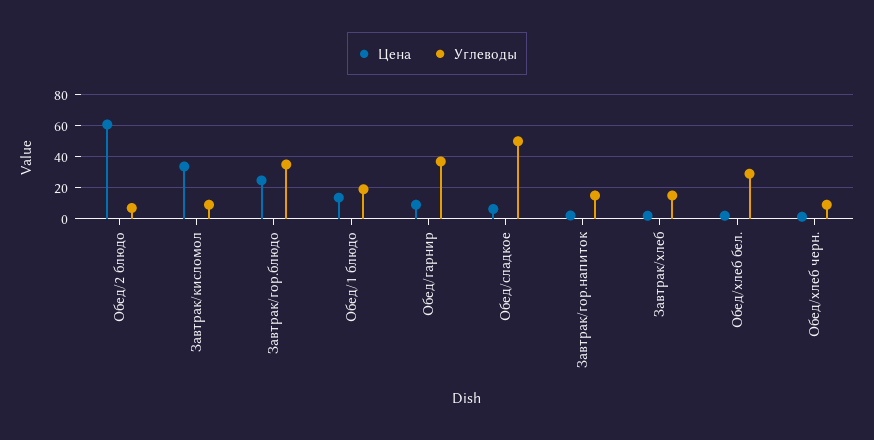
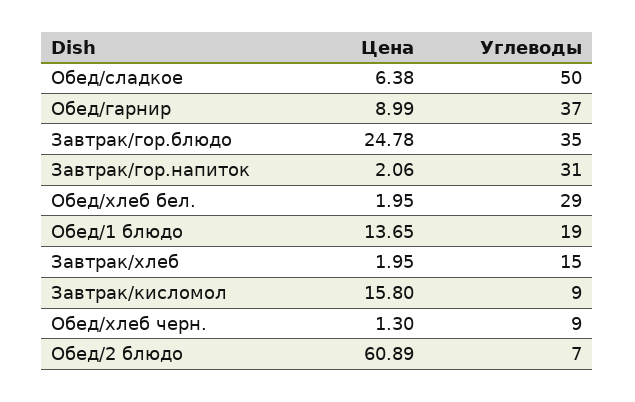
  {
    "Цена": {
      "Обед/2 блюдо": 60.89,
-     "Завтрак/кисломол": 35,
+     "Завтрак/кисломол": 15.8,
      "Завтрак/гор.блюдо": 24.78,
      "Обед/1 блюдо": 13.65,
      "Обед/гарнир": 8.99,
      "Обед/сладкое": 6.38,
      "Завтрак/гор.напиток": 2.06,
      "Завтрак/хлеб": 1.95,
      "Обед/хлеб бел.": 1.95,
      "Обед/хлеб черн.": 1.3
    },
    "Углеводы": {
      "Обед/2 блюдо": 7,
      "Завтрак/кисломол": 9,
      "Завтрак/гор.блюдо": 35,
      "Обед/1 блюдо": 19,
      "Обед/гарнир": 37,
      "Обед/сладкое": 50,
-     "Завтрак/гор.напиток": 15,
+     "Завтрак/гор.напиток": 31,
      "Завтрак/хлеб": 15,
      "Обед/хлеб бел.": 29,
      "Обед/хлеб черн.": 9
    }
  }

